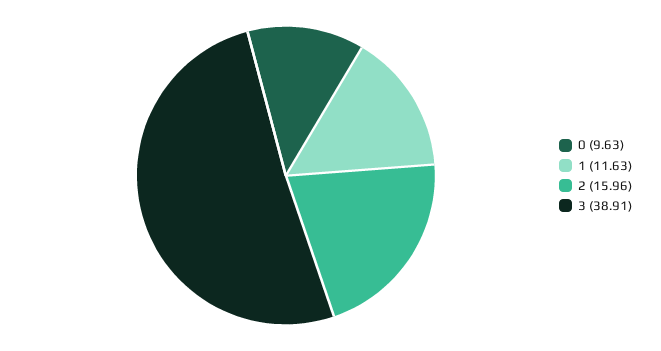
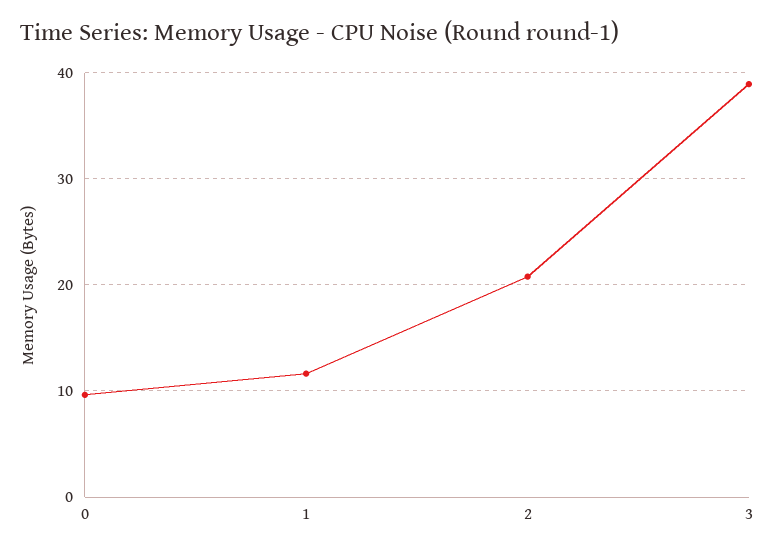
  {
    "0": 9.63,
    "1": 11.63,
-   "2": 15.96,
+   "2": 21,
    "3": 38.91
  }

